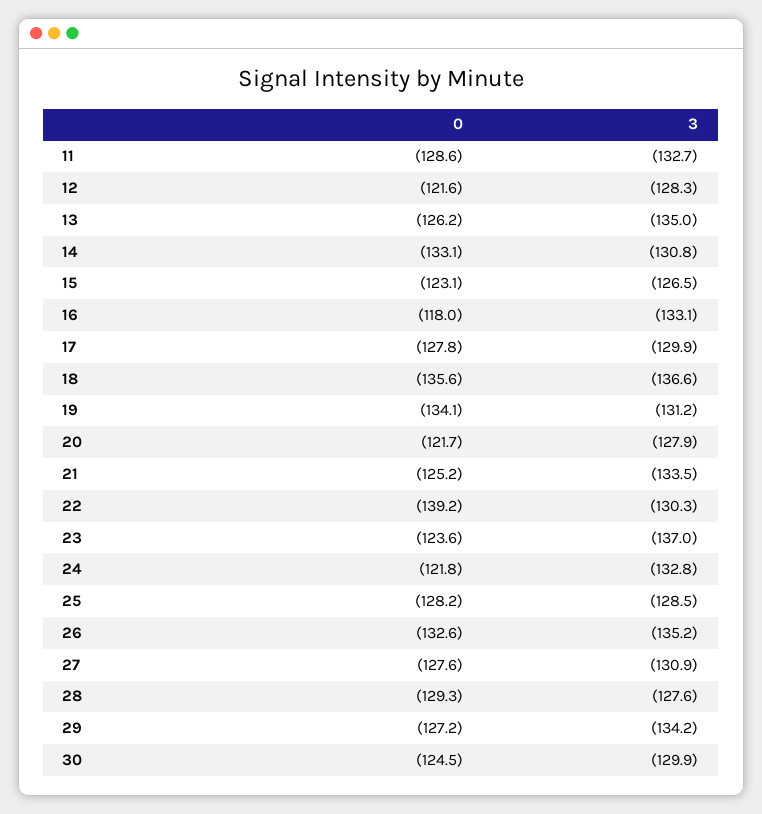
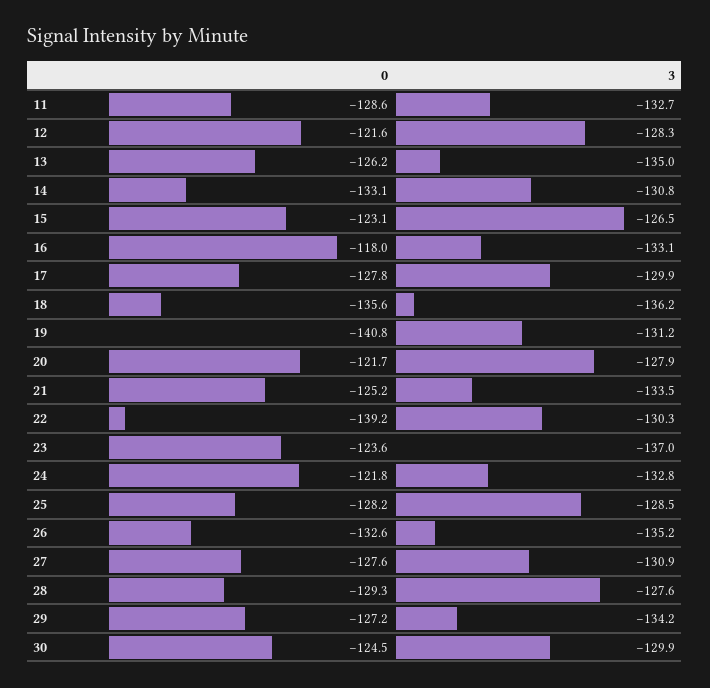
  {
    "0": {
      "11": -128.6,
      "12": -121.6,
      "13": -126.2,
      "14": -133.1,
      "15": -123.1,
      "16": -118,
      "17": -127.8,
      "18": -135.6,
-     "19": -134.1,
+     "19": -140.8,
      "20": -121.7,
      "21": -125.2,
      "22": -139.2,
      "23": -123.6,
      "24": -121.8,
      "25": -128.2,
      "26": -132.6,
      "27": -127.6,
      "28": -129.3,
      "29": -127.2,
      "30": -124.5
    },
    "3": {
      "11": -132.7,
      "12": -128.3,
      "13": -135,
      "14": -130.8,
      "15": -126.5,
      "16": -133.1,
      "17": -129.9,
-     "18": -136.6,
+     "18": -136.2,
      "19": -131.2,
      "20": -127.9,
      "21": -133.5,
      "22": -130.3,
      "23": -137,
      "24": -132.8,
      "25": -128.5,
      "26": -135.2,
      "27": -130.9,
      "28": -127.6,
      "29": -134.2,
      "30": -129.9
    }
  }

